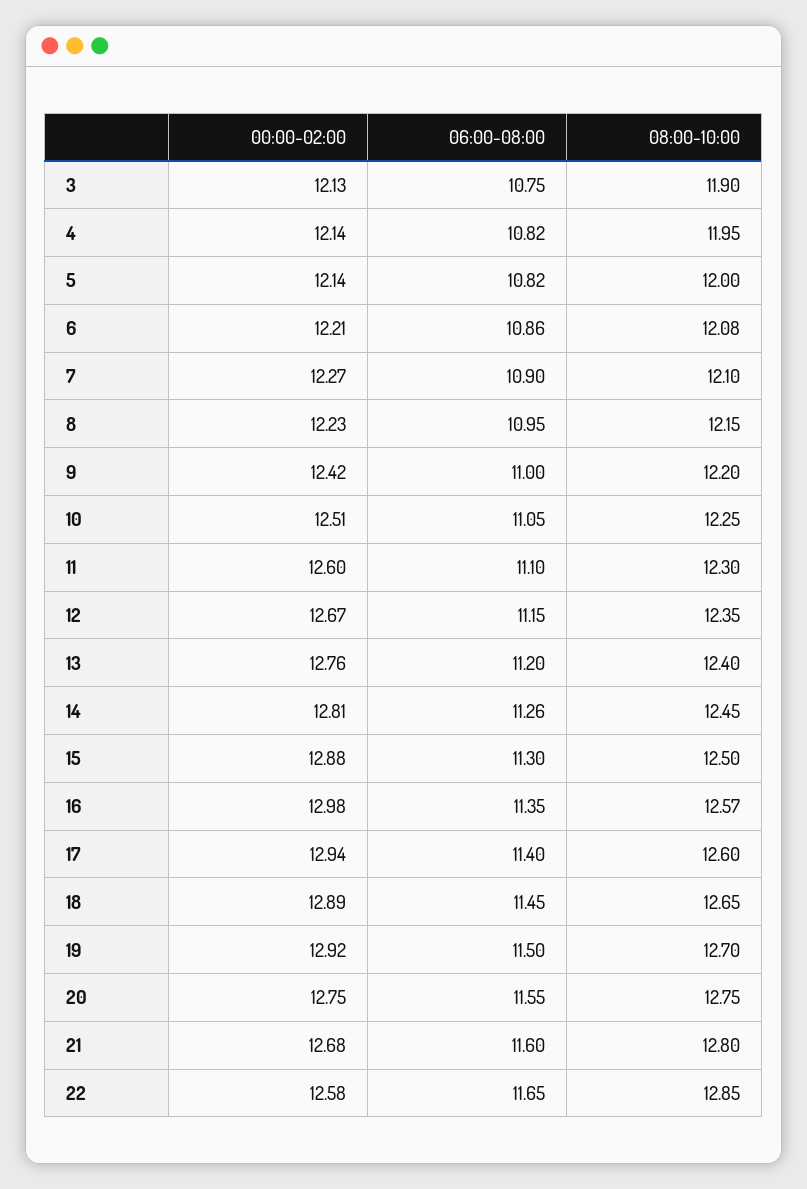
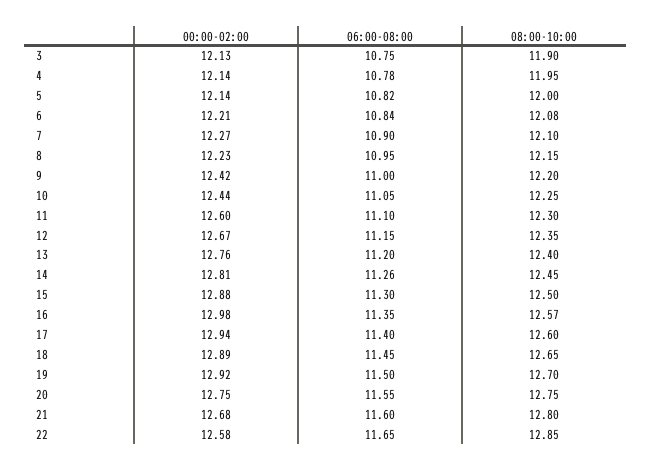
  {
    "00:00-02:00": {
      "3": 12.13,
      "4": 12.14,
      "5": 12.14,
      "6": 12.21,
      "7": 12.27,
      "8": 12.23,
      "9": 12.42,
-     "10": 12.51,
+     "10": 12.44,
      "11": 12.6,
      "12": 12.67,
      "13": 12.76,
      "14": 12.81,
      "15": 12.88,
      "16": 12.98,
      "17": 12.94,
      "18": 12.89,
      "19": 12.92,
      "20": 12.75,
      "21": 12.68,
      "22": 12.58
    },
    "06:00-08:00": {
      "3": 10.75,
-     "4": 10.82,
+     "4": 10.78,
      "5": 10.82,
-     "6": 10.86,
+     "6": 10.84,
      "7": 10.9,
      "8": 10.95,
      "9": 11,
      "10": 11.05,
      "11": 11.1,
      "12": 11.15,
      "13": 11.2,
      "14": 11.26,
      "15": 11.3,
      "16": 11.35,
      "17": 11.4,
      "18": 11.45,
      "19": 11.5,
      "20": 11.55,
      "21": 11.6,
      "22": 11.65
    },
    "08:00-10:00": {
      "3": 11.9,
      "4": 11.95,
      "5": 12,
      "6": 12.08,
      "7": 12.1,
      "8": 12.15,
      "9": 12.2,
      "10": 12.25,
      "11": 12.3,
      "12": 12.35,
      "13": 12.4,
      "14": 12.45,
      "15": 12.5,
      "16": 12.57,
      "17": 12.6,
      "18": 12.65,
      "19": 12.7,
      "20": 12.75,
      "21": 12.8,
      "22": 12.85
    }
  }

